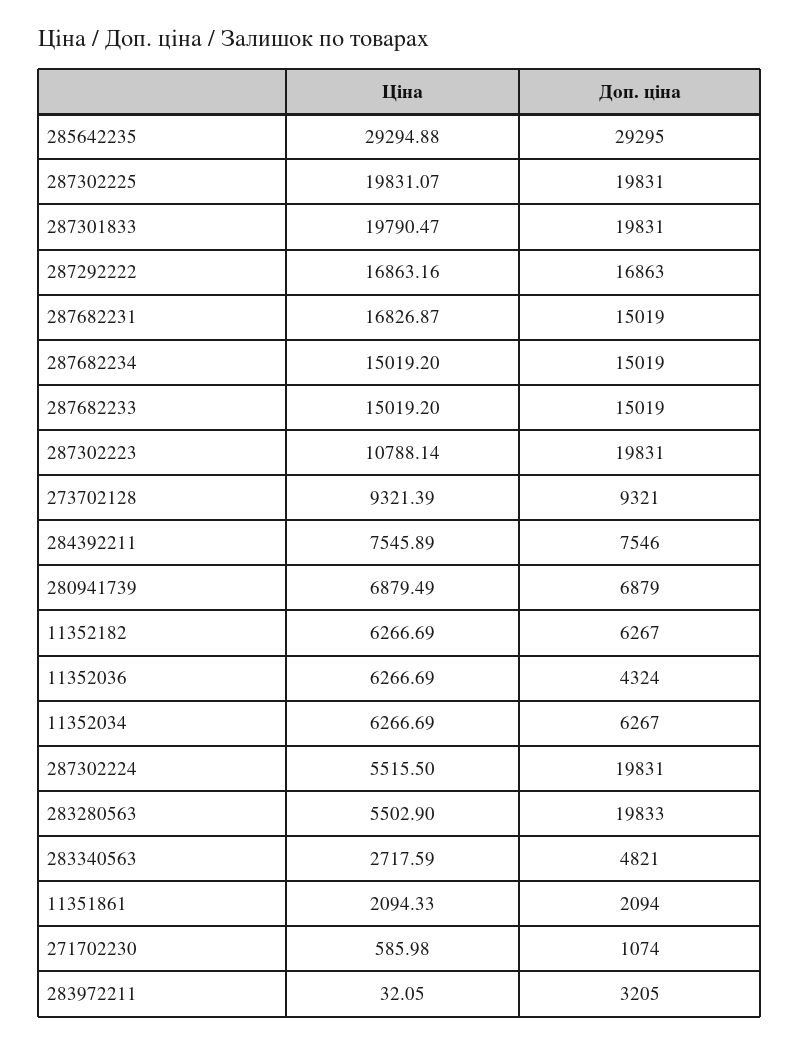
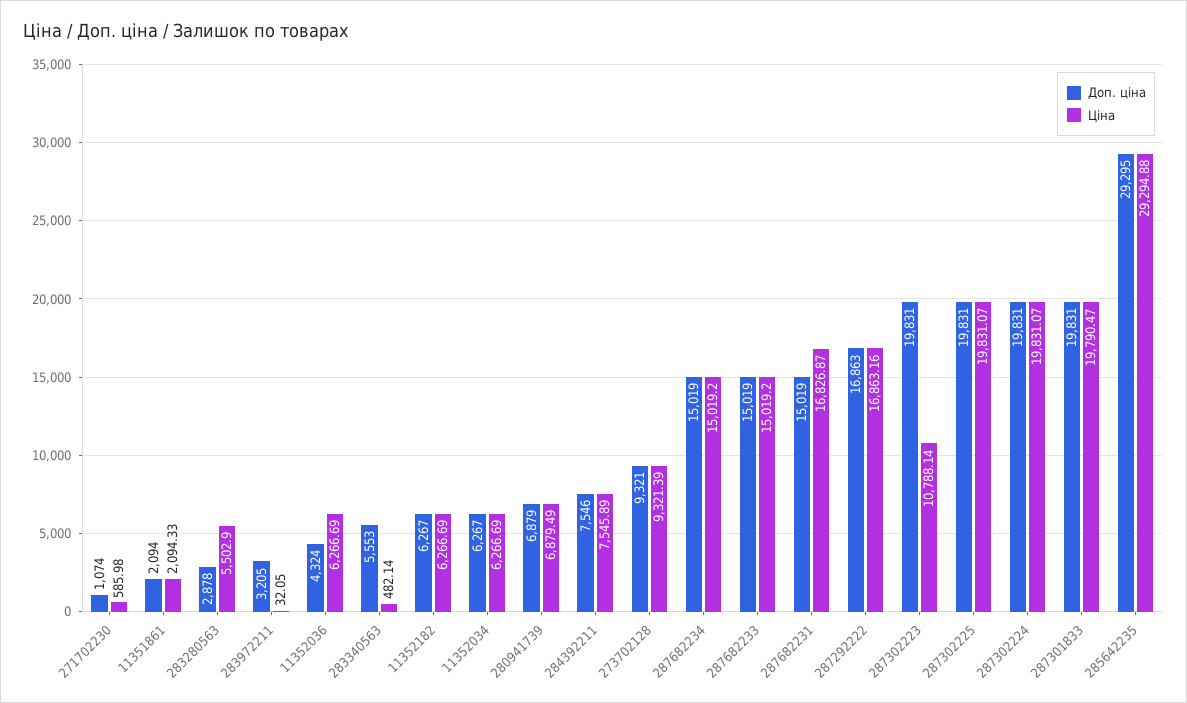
  {
    "Ціна": {
      "285642235": 29294.88,
      "287302225": 19831.07,
      "287301833": 19790.47,
      "287292222": 16863.16,
      "287682231": 16826.87,
      "287682234": 15019.2,
      "287682233": 15019.2,
      "287302223": 10788.14,
      "273702128": 9321.39,
      "284392211": 7545.89,
      "280941739": 6879.49,
      "11352182": 6266.69,
      "11352036": 6266.69,
      "11352034": 6266.69,
-     "287302224": 5515.5,
+     "287302224": 19831.07,
      "283280563": 5502.9,
-     "283340563": 2717.59,
+     "283340563": 482.14,
      "11351861": 2094.33,
      "271702230": 585.98,
      "283972211": 32.05
    },
    "Доп. ціна": {
      "285642235": 29295,
      "287302225": 19831,
      "287301833": 19831,
      "287292222": 16863,
      "287682231": 15019,
      "287682234": 15019,
      "287682233": 15019,
      "287302223": 19831,
      "273702128": 9321,
      "284392211": 7546,
      "280941739": 6879,
      "11352182": 6267,
      "11352036": 4324,
      "11352034": 6267,
      "287302224": 19831,
-     "283280563": 19833,
+     "283280563": 2878,
-     "283340563": 4821,
+     "283340563": 5553,
      "11351861": 2094,
      "271702230": 1074,
      "283972211": 3205
    }
  }

